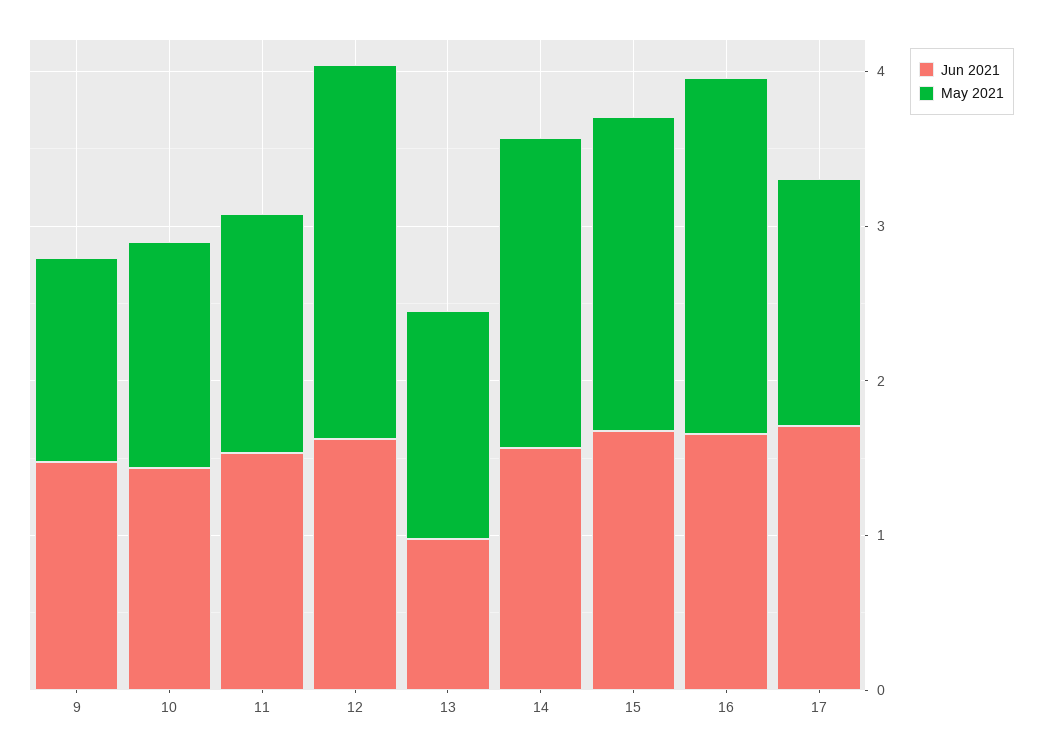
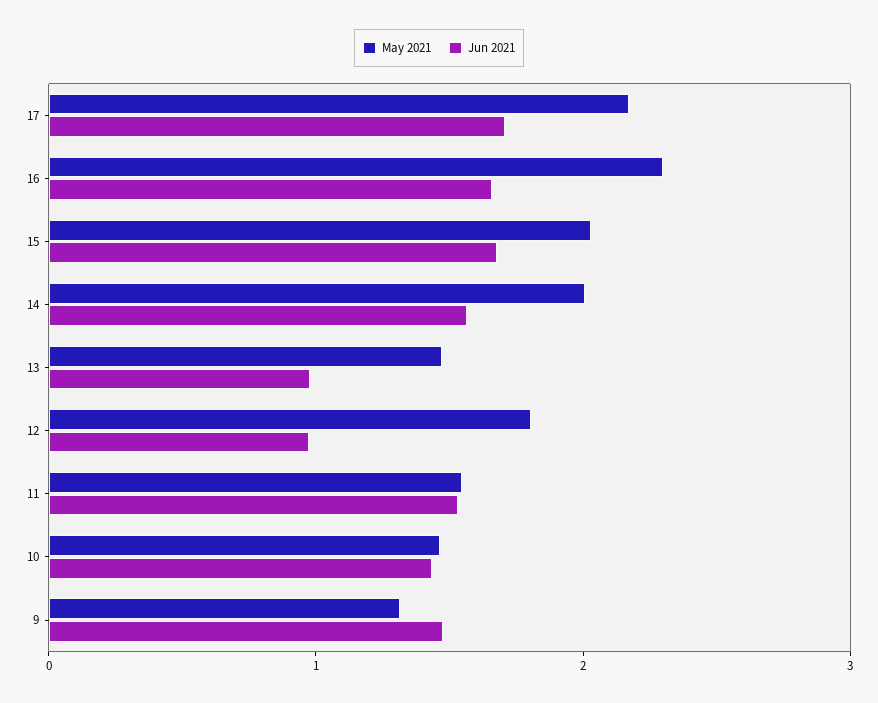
  {
    "Jun 2021": {
      "9": 1.4,
      "10": 1.4,
      "11": 1.6,
-     "12": 1.6,
+     "12": 1,
      "13": 1,
      "14": 1.6,
      "15": 1.6,
      "16": 1.6,
      "17": 1.8
    },
    "May 2021": {
      "9": 1.4,
      "10": 1.4,
      "11": 1.6,
-     "12": 2.4,
+     "12": 1.8,
      "13": 1.4,
      "14": 2,
      "15": 2,
      "16": 2.4,
-     "17": 1.6
+     "17": 2.2
    }
  }

